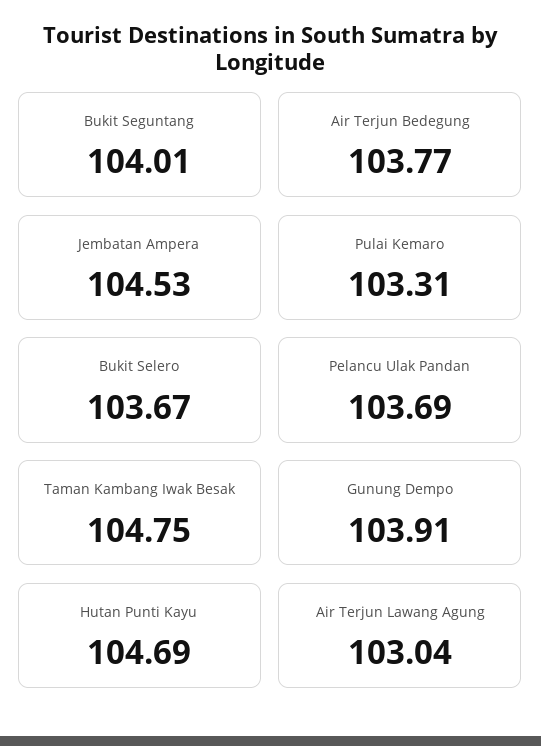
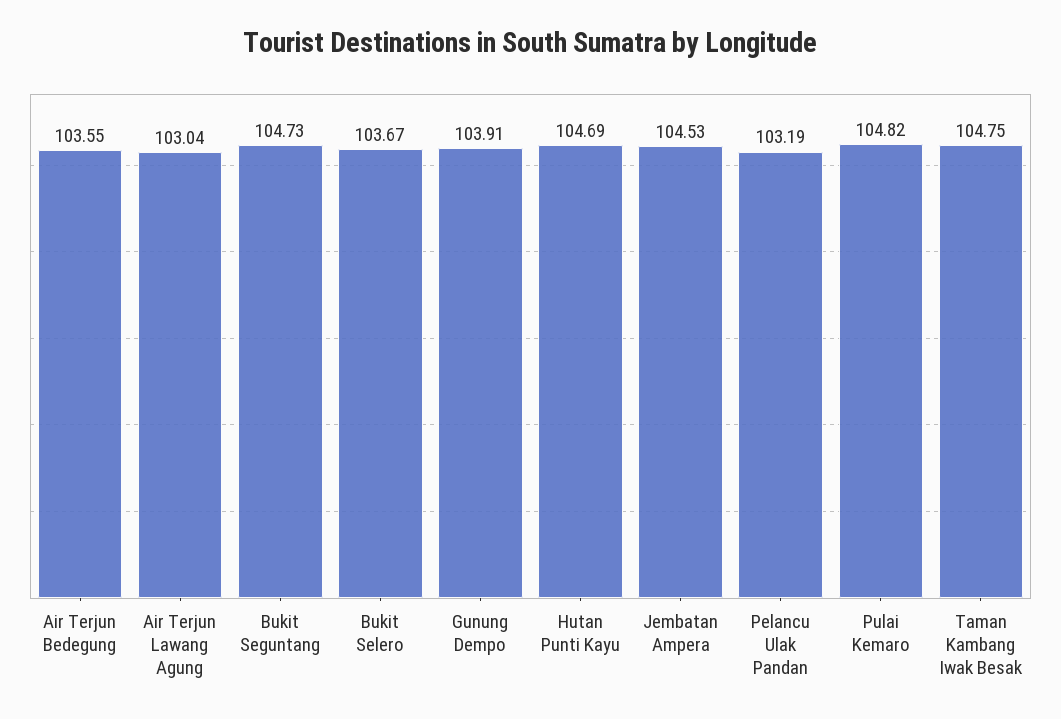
  {
-   "Bukit Seguntang": 104.01,
+   "Bukit Seguntang": 104.73,
-   "Air Terjun Bedegung": 103.77,
+   "Air Terjun Bedegung": 103.55,
    "Jembatan Ampera": 104.53,
-   "Pulai Kemaro": 103.31,
+   "Pulai Kemaro": 104.82,
    "Bukit Selero": 103.67,
-   "Pelancu Ulak Pandan": 103.69,
+   "Pelancu Ulak Pandan": 103.19,
    "Taman Kambang Iwak Besak": 104.75,
    "Gunung Dempo": 103.91,
    "Hutan Punti Kayu": 104.69,
    "Air Terjun Lawang Agung": 103.04
  }

